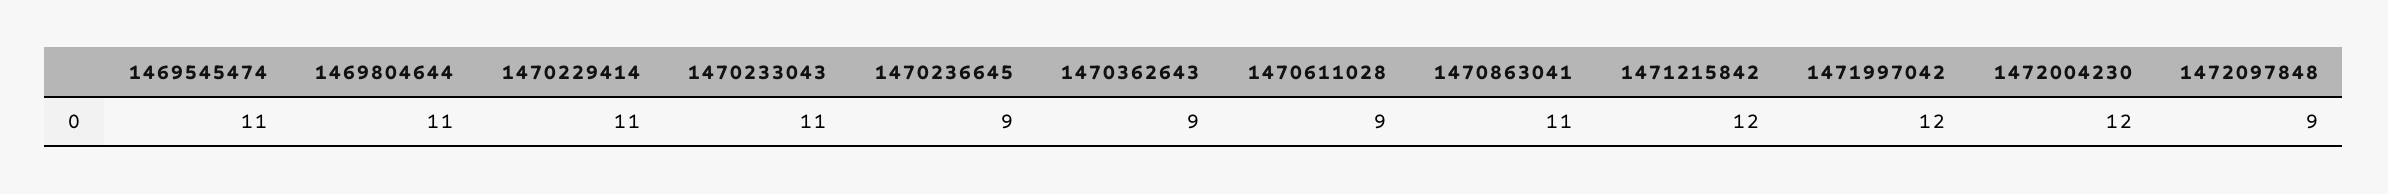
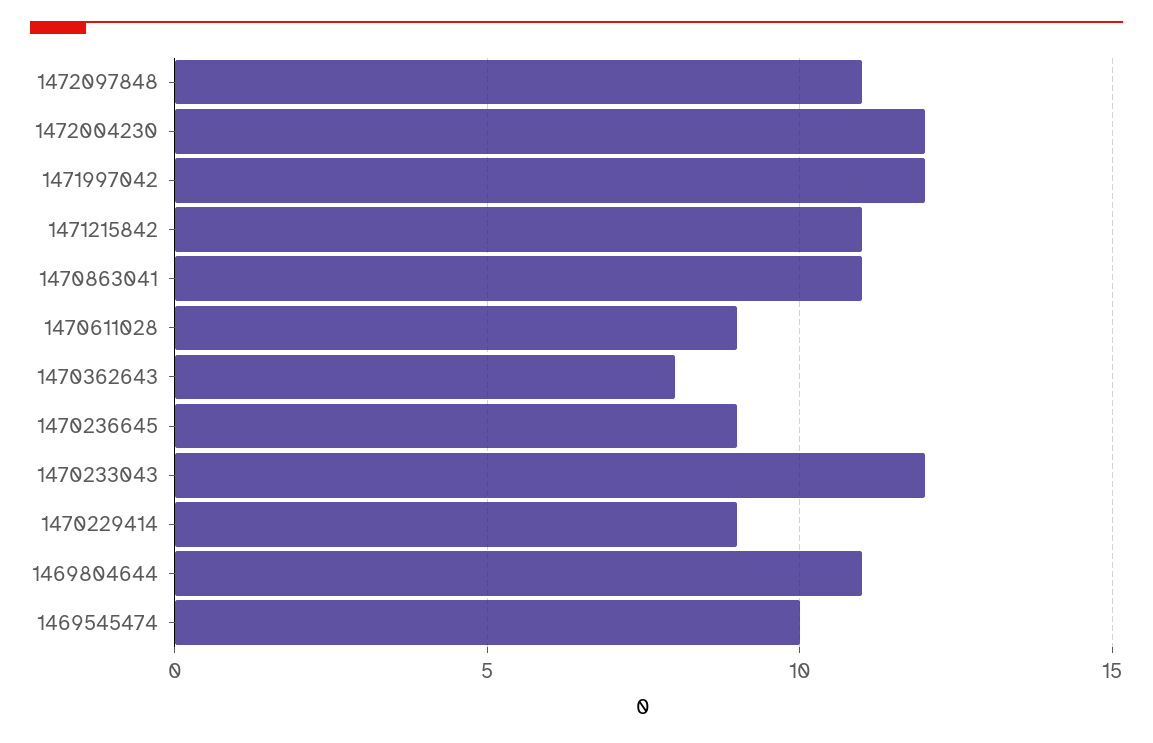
  {
-   "1469545474": 11,
+   "1469545474": 10,
    "1469804644": 11,
-   "1470229414": 11,
+   "1470229414": 9,
-   "1470233043": 11,
+   "1470233043": 12,
    "1470236645": 9,
-   "1470362643": 9,
+   "1470362643": 8,
    "1470611028": 9,
    "1470863041": 11,
-   "1471215842": 12,
+   "1471215842": 11,
    "1471997042": 12,
    "1472004230": 12,
-   "1472097848": 9
+   "1472097848": 11
  }

